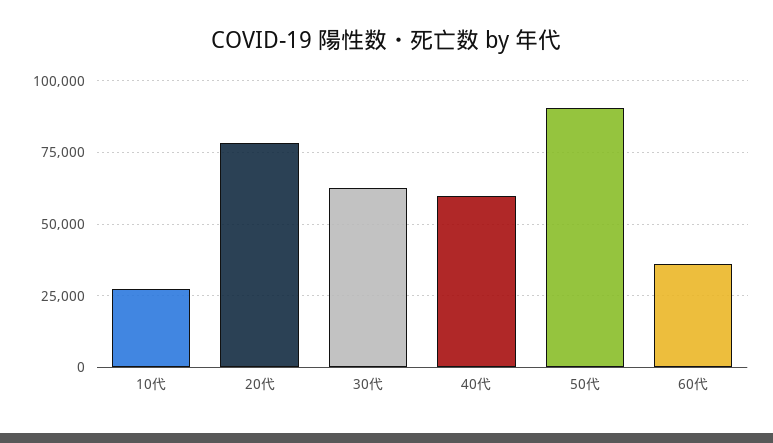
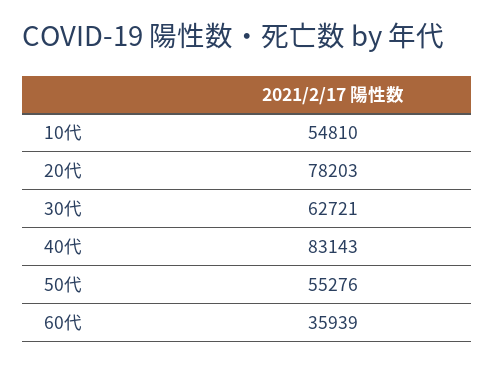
  {
-   "10代": 27500,
+   "10代": 54810,
    "20代": 78203,
    "30代": 62721,
-   "40代": 60000,
+   "40代": 83143,
-   "50代": 90000,
+   "50代": 55276,
    "60代": 35939
  }

